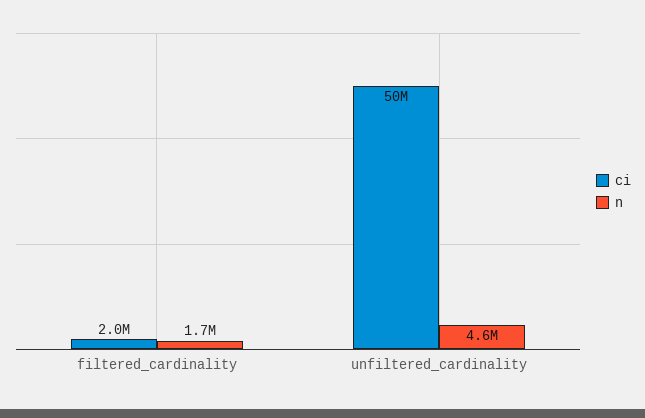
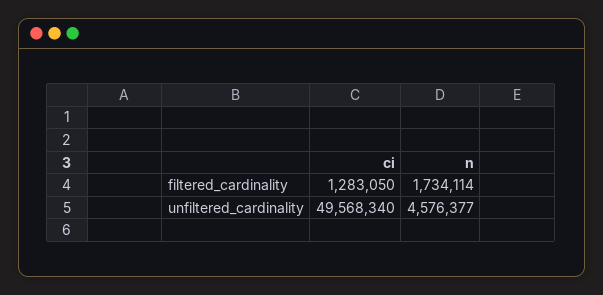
  {
    "ci": {
-     "filtered_cardinality": 2000000,
+     "filtered_cardinality": 1283050,
      "unfiltered_cardinality": 49568340
    },
    "n": {
      "filtered_cardinality": 1734114,
      "unfiltered_cardinality": 4576377
    }
  }

